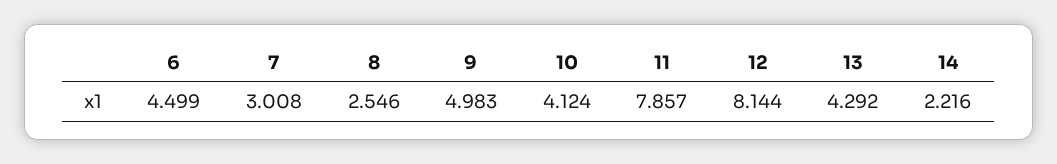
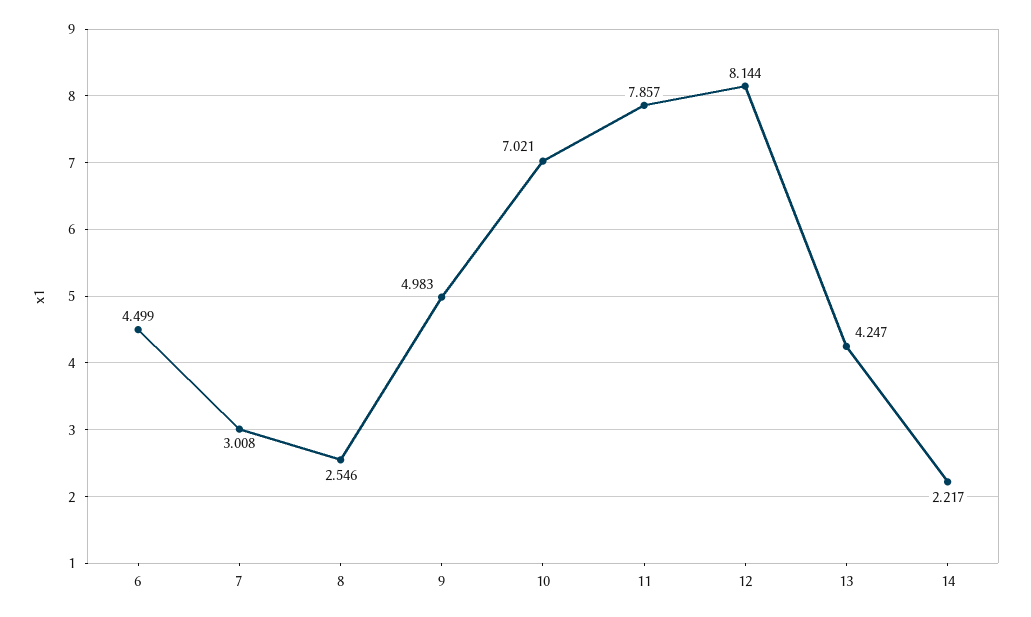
  {
    "6": 4.499,
    "7": 3.008,
    "8": 2.546,
    "9": 4.983,
-   "10": 4.124,
+   "10": 7.021,
    "11": 7.857,
    "12": 8.144,
-   "13": 4.292,
+   "13": 4.247,
-   "14": 2.216
+   "14": 2.217
  }

